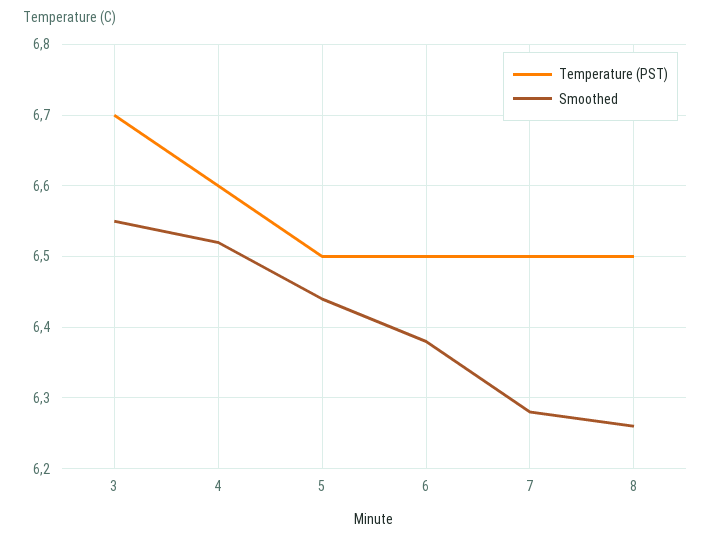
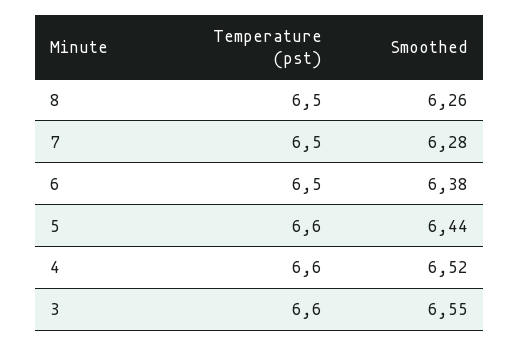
  {
    "Temperature (PST)": {
-     "3": 6.7,
+     "3": 6.6,
      "4": 6.6,
-     "5": 6.5,
+     "5": 6.6,
      "6": 6.5,
      "7": 6.5,
      "8": 6.5
    },
    "Smoothed": {
      "3": 6.55,
      "4": 6.52,
      "5": 6.44,
      "6": 6.38,
      "7": 6.28,
      "8": 6.26
    }
  }

